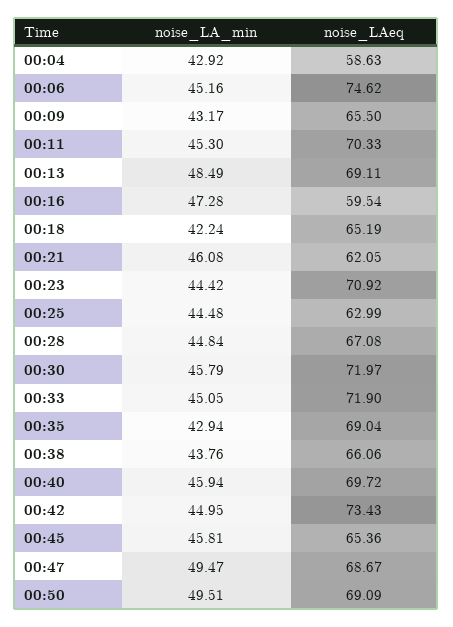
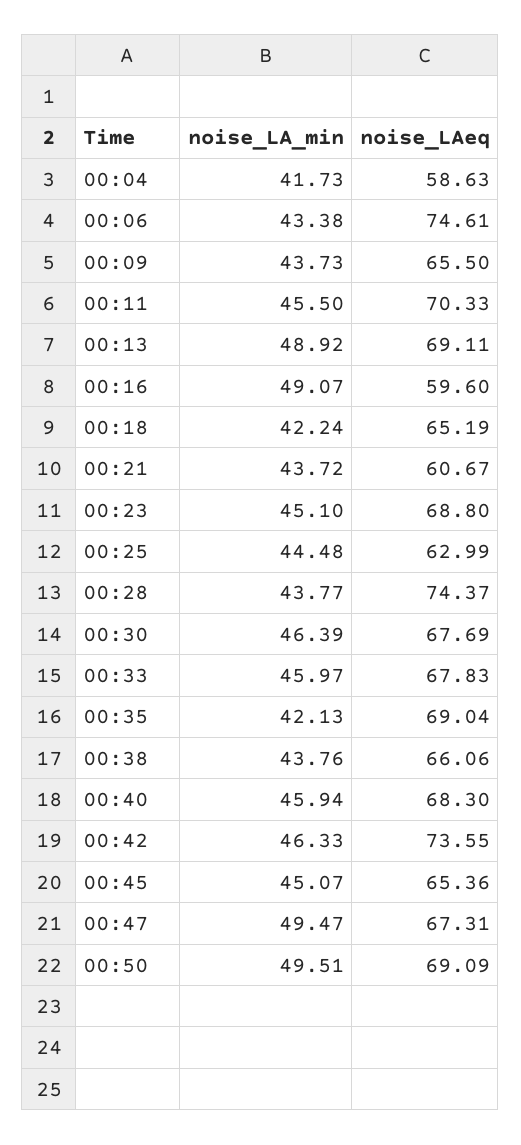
  {
    "noise_LA_min": {
-     "00:04": 42.92,
+     "00:04": 41.73,
-     "00:06": 45.16,
+     "00:06": 43.38,
-     "00:09": 43.17,
+     "00:09": 43.73,
-     "00:11": 45.3,
+     "00:11": 45.5,
-     "00:13": 48.49,
+     "00:13": 48.92,
-     "00:16": 47.28,
+     "00:16": 49.07,
      "00:18": 42.24,
-     "00:21": 46.08,
+     "00:21": 43.72,
-     "00:23": 44.42,
+     "00:23": 45.1,
      "00:25": 44.48,
-     "00:28": 44.84,
+     "00:28": 43.77,
-     "00:30": 45.79,
+     "00:30": 46.39,
-     "00:33": 45.05,
+     "00:33": 45.97,
-     "00:35": 42.94,
+     "00:35": 42.13,
      "00:38": 43.76,
      "00:40": 45.94,
-     "00:42": 44.95,
+     "00:42": 46.33,
-     "00:45": 45.81,
+     "00:45": 45.07,
      "00:47": 49.47,
      "00:50": 49.51
    },
    "noise_LAeq": {
      "00:04": 58.63,
-     "00:06": 74.62,
+     "00:06": 74.61,
      "00:09": 65.5,
      "00:11": 70.33,
      "00:13": 69.11,
-     "00:16": 59.54,
+     "00:16": 59.6,
      "00:18": 65.19,
-     "00:21": 62.05,
+     "00:21": 60.67,
-     "00:23": 70.92,
+     "00:23": 68.8,
      "00:25": 62.99,
-     "00:28": 67.08,
+     "00:28": 74.37,
-     "00:30": 71.97,
+     "00:30": 67.69,
-     "00:33": 71.9,
+     "00:33": 67.83,
      "00:35": 69.04,
      "00:38": 66.06,
-     "00:40": 69.72,
+     "00:40": 68.3,
-     "00:42": 73.43,
+     "00:42": 73.55,
      "00:45": 65.36,
-     "00:47": 68.67,
+     "00:47": 67.31,
      "00:50": 69.09
    }
  }

